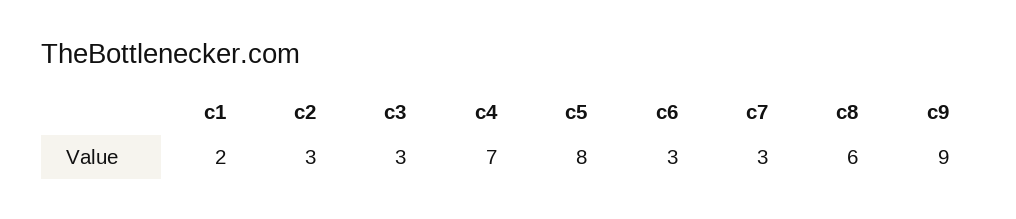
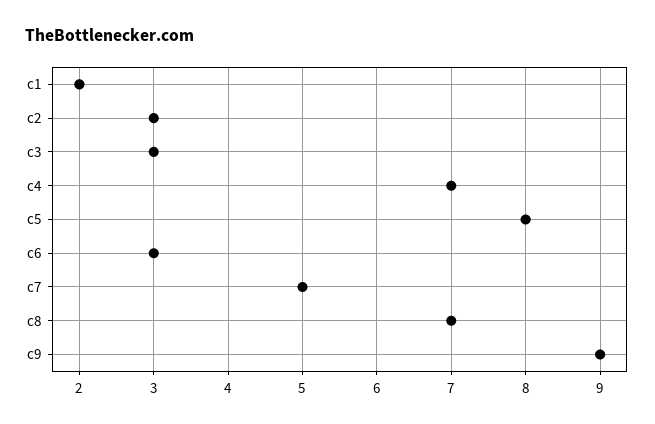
  {
    "c1": 2,
    "c2": 3,
    "c3": 3,
    "c4": 7,
    "c5": 8,
    "c6": 3,
-   "c7": 3,
+   "c7": 5,
-   "c8": 6,
+   "c8": 7,
    "c9": 9
  }

